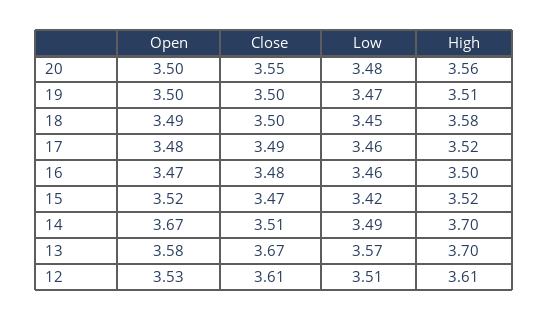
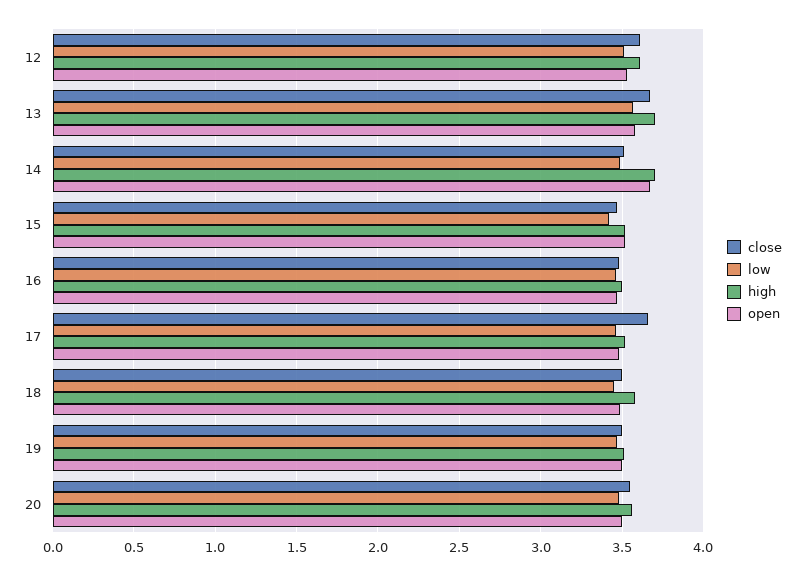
  {
    "Open": {
      "20": 3.5,
      "19": 3.5,
      "18": 3.49,
      "17": 3.48,
      "16": 3.47,
      "15": 3.52,
      "14": 3.67,
      "13": 3.58,
      "12": 3.53
    },
    "Close": {
      "20": 3.55,
      "19": 3.5,
      "18": 3.5,
-     "17": 3.49,
+     "17": 3.65,
      "16": 3.48,
      "15": 3.47,
      "14": 3.51,
      "13": 3.67,
      "12": 3.61
    },
    "Low": {
      "20": 3.48,
      "19": 3.47,
      "18": 3.45,
      "17": 3.46,
      "16": 3.46,
      "15": 3.42,
      "14": 3.49,
      "13": 3.57,
      "12": 3.51
    },
    "High": {
      "20": 3.56,
      "19": 3.51,
      "18": 3.58,
      "17": 3.52,
      "16": 3.5,
      "15": 3.52,
      "14": 3.7,
      "13": 3.7,
      "12": 3.61
    }
  }

